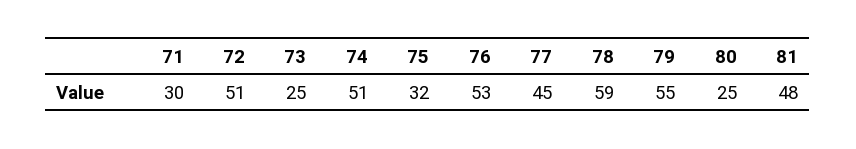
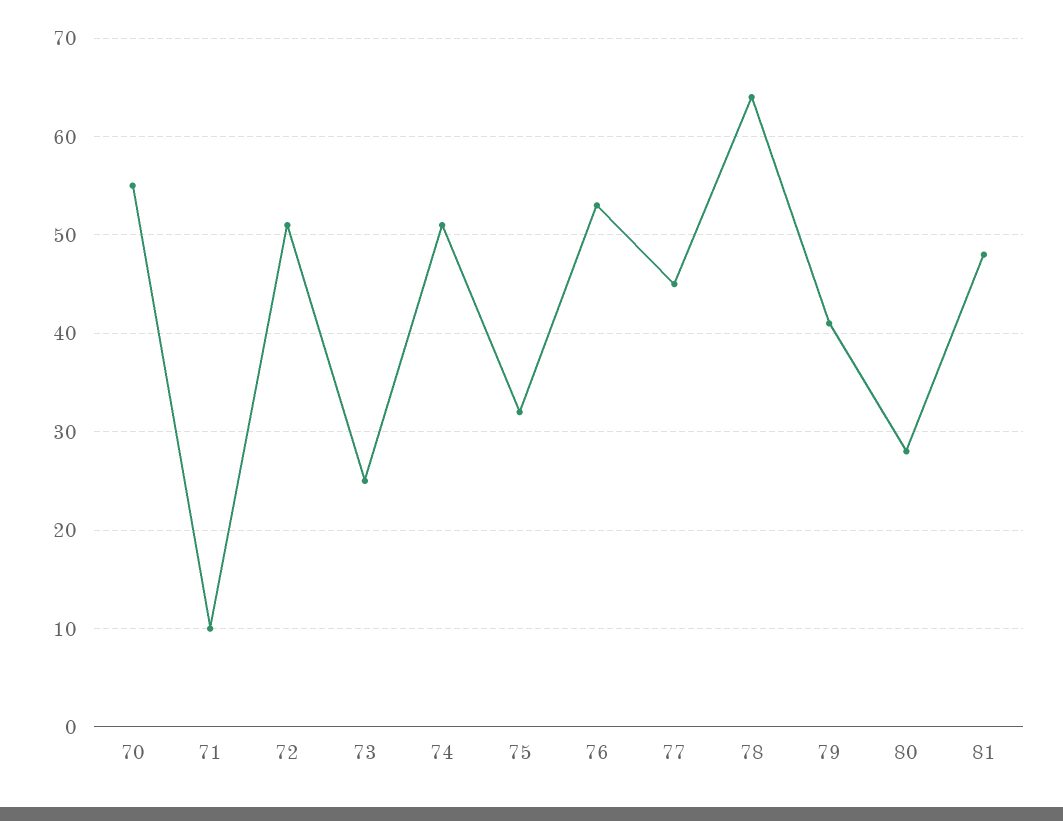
  {
-   "71": 30,
+   "71": 10,
    "72": 51,
    "73": 25,
    "74": 51,
    "75": 32,
    "76": 53,
    "77": 45,
-   "78": 59,
+   "78": 64,
-   "79": 55,
+   "79": 41,
-   "80": 25,
+   "80": 28,
-   "81": 48
+   "81": 48,
+   "70": 55
  }

